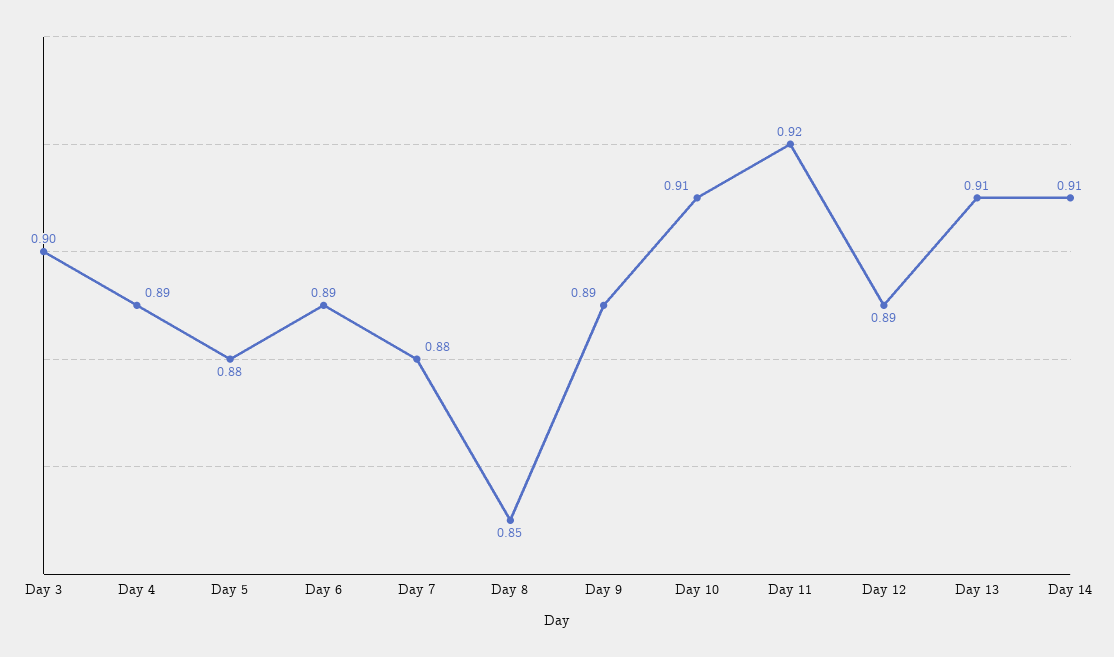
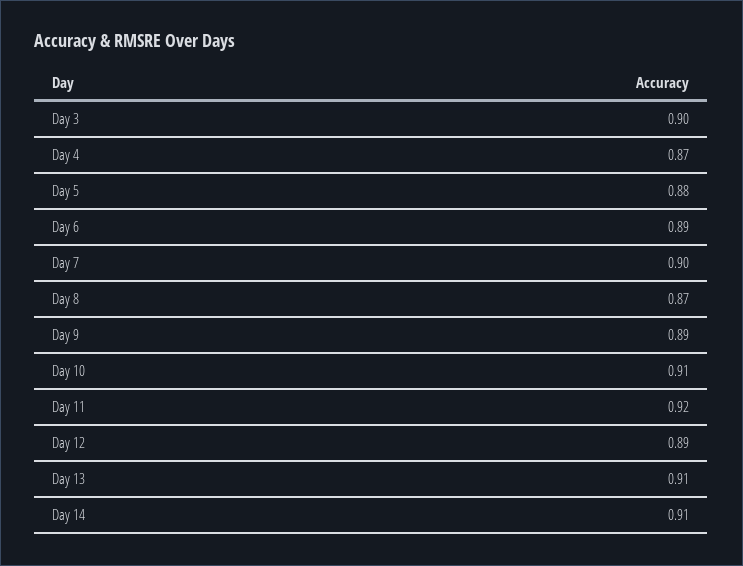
  {
    "Day 3": 0.9,
-   "Day 4": 0.89,
+   "Day 4": 0.87,
    "Day 5": 0.88,
    "Day 6": 0.89,
-   "Day 7": 0.88,
+   "Day 7": 0.9,
-   "Day 8": 0.85,
+   "Day 8": 0.87,
    "Day 9": 0.89,
    "Day 10": 0.91,
    "Day 11": 0.92,
    "Day 12": 0.89,
    "Day 13": 0.91,
    "Day 14": 0.91
  }

